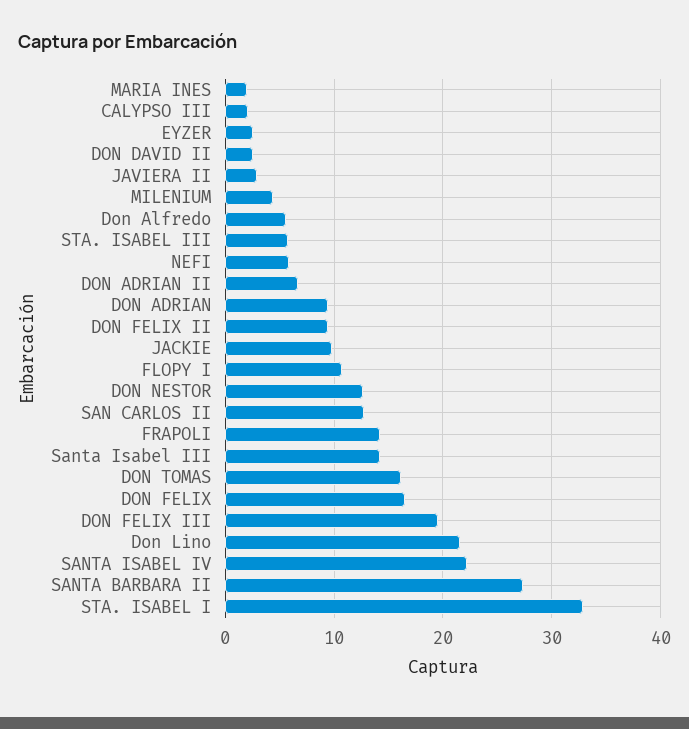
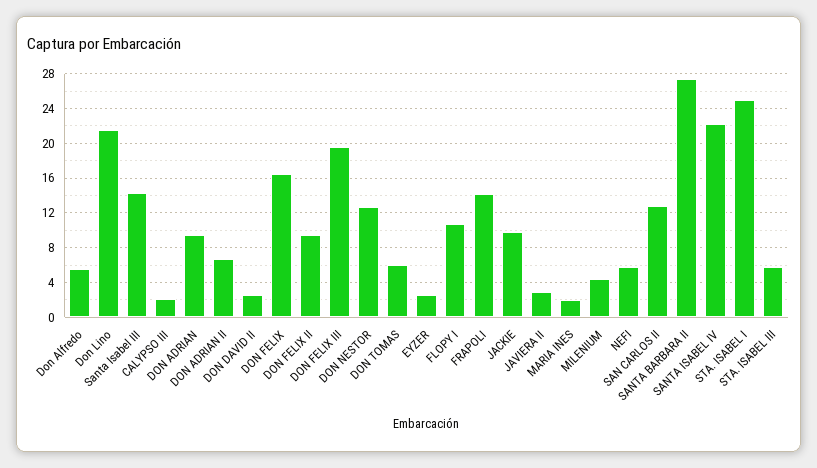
  {
    "MARIA INES": 2,
    "CALYPSO III": 2,
    "EYZER": 3,
    "DON DAVID II": 3,
    "JAVIERA II": 3,
    "MILENIUM": 4,
    "Don Alfredo": 6,
    "STA. ISABEL III": 6,
    "NEFI": 6,
    "DON ADRIAN II": 7,
    "DON ADRIAN": 9,
    "DON FELIX II": 9,
    "JACKIE": 10,
    "FLOPY I": 11,
    "DON NESTOR": 13,
    "SAN CARLOS II": 13,
    "FRAPOLI": 14,
    "Santa Isabel III": 14,
-   "DON TOMAS": 16,
+   "DON TOMAS": 6,
    "DON FELIX": 17,
    "DON FELIX III": 20,
    "Don Lino": 22,
    "SANTA ISABEL IV": 22,
    "SANTA BARBARA II": 27,
-   "STA. ISABEL I": 33
+   "STA. ISABEL I": 25
  }

